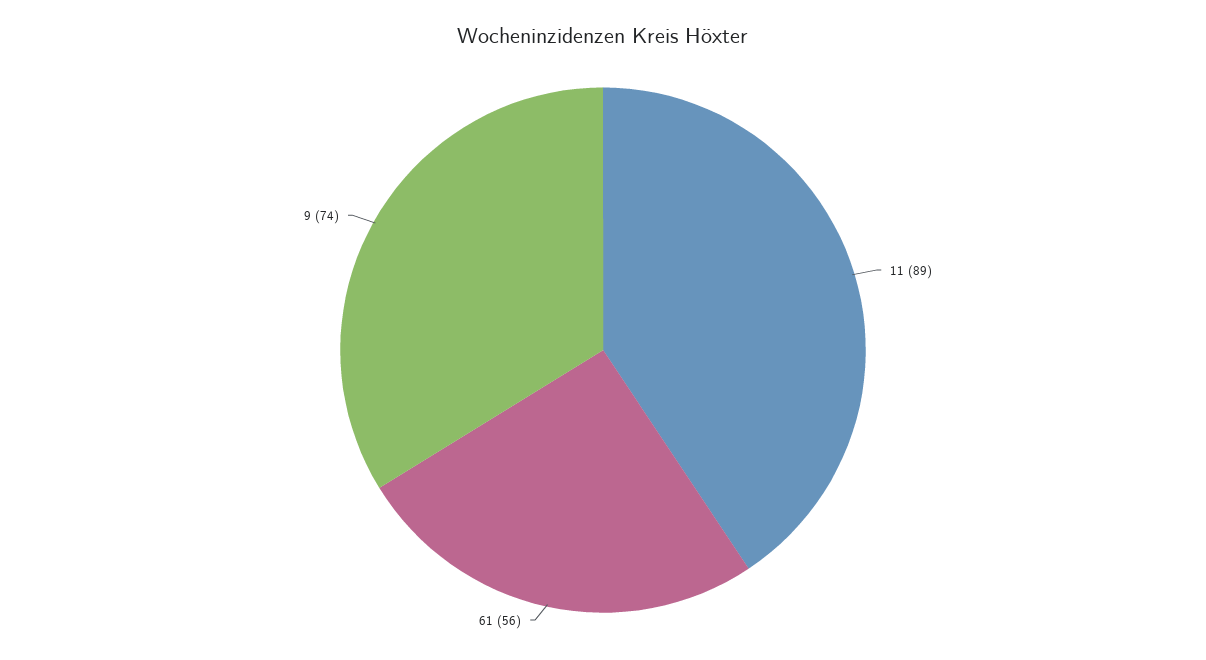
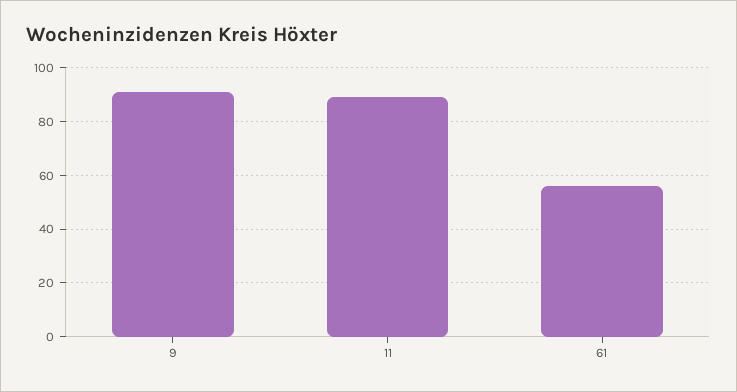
  {
    "11": 89,
    "61": 56,
-   "9": 74
+   "9": 90
  }

